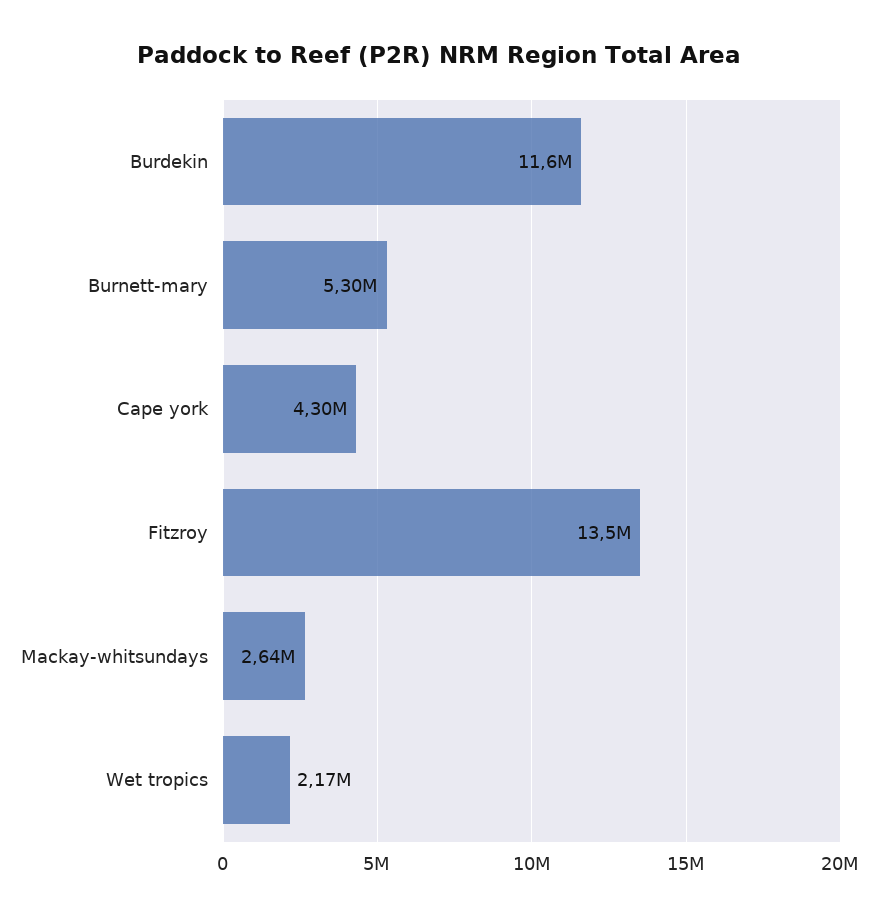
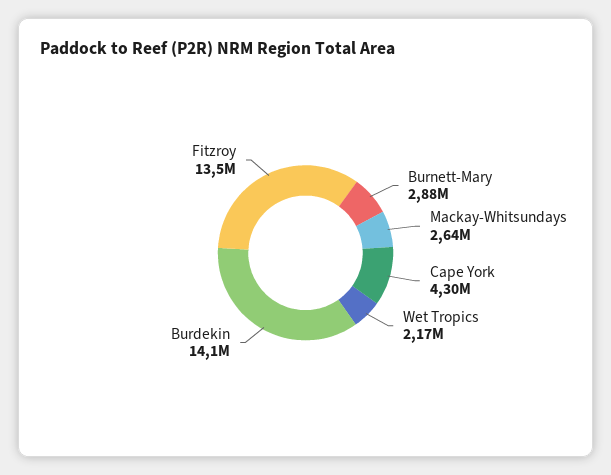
  {
-   "Burdekin": 11600000,
+   "Burdekin": 14100000,
-   "Burnett-mary": 5300000,
+   "Burnett-mary": 2880000,
    "Cape york": 4300000,
    "Fitzroy": 13500000,
    "Mackay-whitsundays": 2640000,
    "Wet tropics": 2170000
  }

